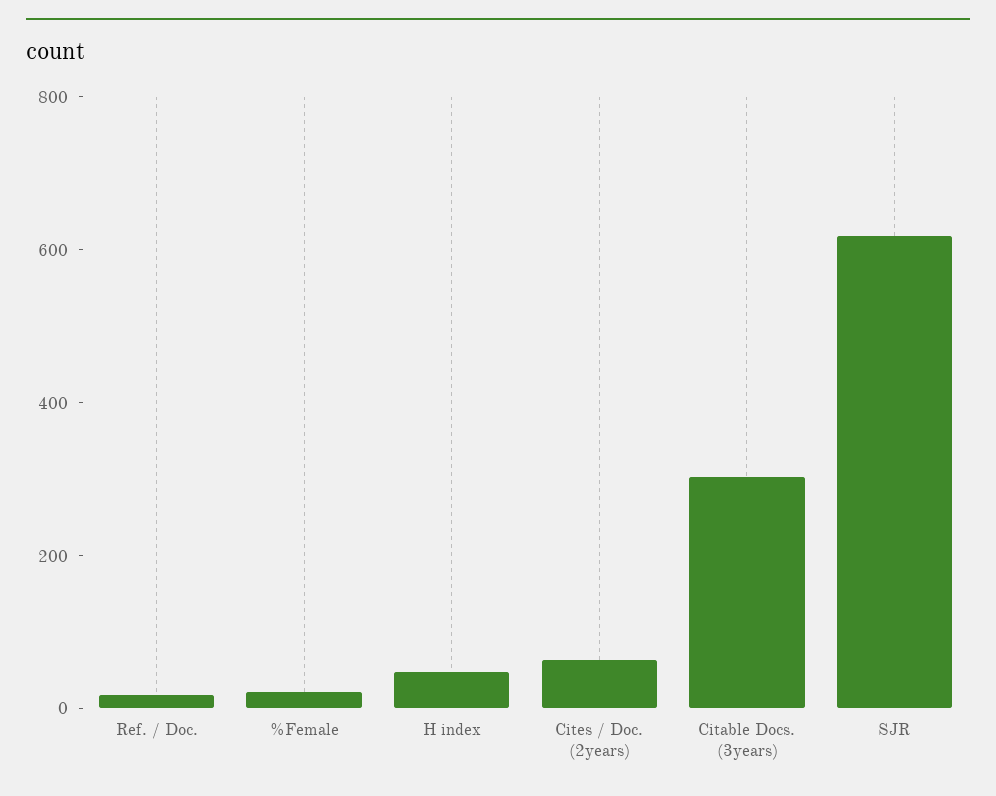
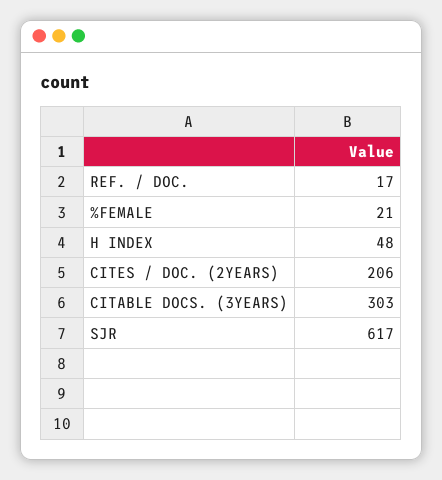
  {
    "Ref. / Doc.": 17,
    "%Female": 21,
    "H index": 48,
-   "Cites / Doc. (2years)": 50,
+   "Cites / Doc. (2years)": 206,
    "Citable Docs. (3years)": 303,
    "SJR": 617
  }

